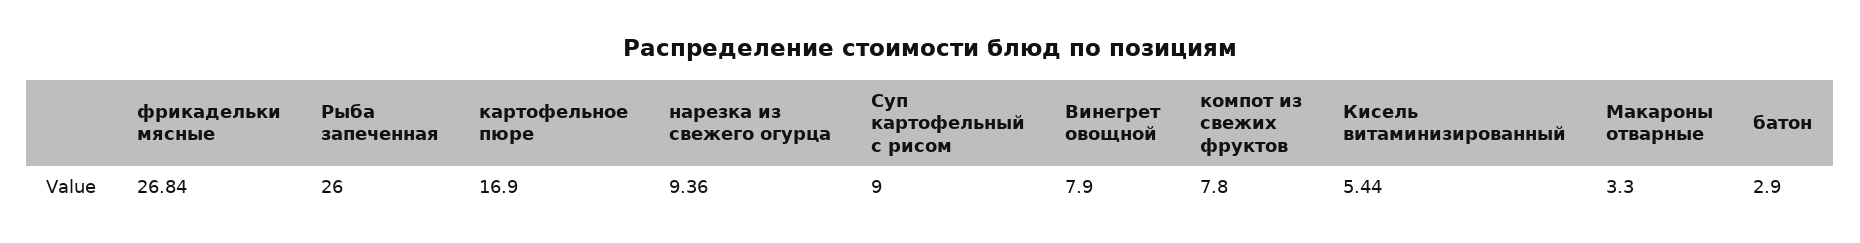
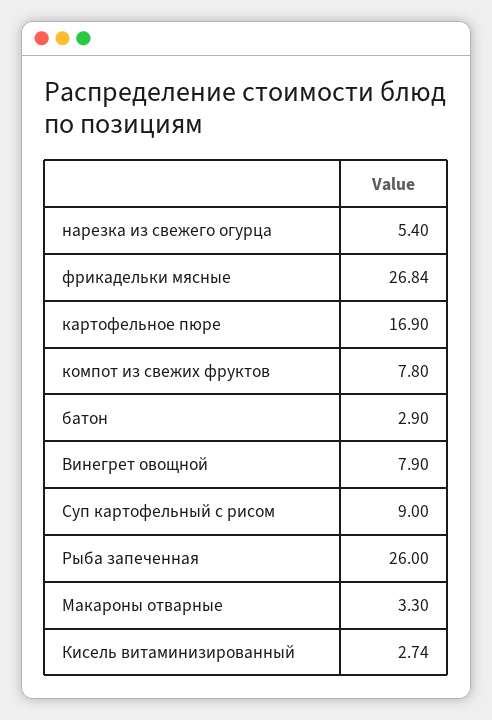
  {
    "фрикадельки мясные": 26.84,
    "Рыба запеченная": 26,
    "картофельное пюре": 16.9,
-   "нарезка из свежего огурца": 9.36,
+   "нарезка из свежего огурца": 5.4,
    "Суп картофельный с рисом": 9,
    "Винегрет овощной": 7.9,
    "компот из свежих фруктов": 7.8,
-   "Кисель витаминизированный": 5.44,
+   "Кисель витаминизированный": 2.74,
    "Макароны отварные": 3.3,
    "батон": 2.9
  }

